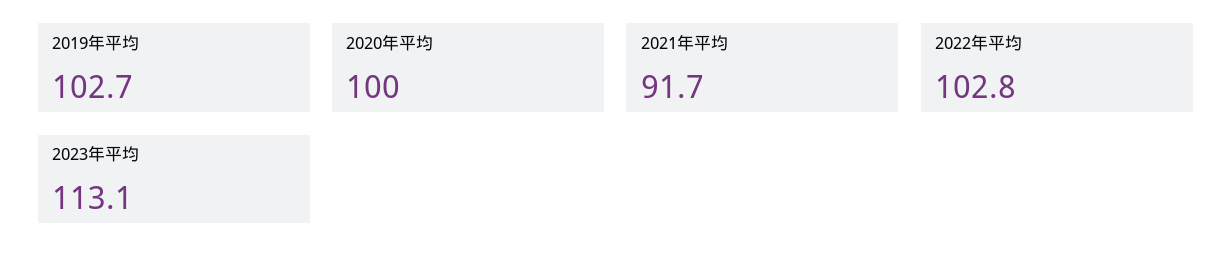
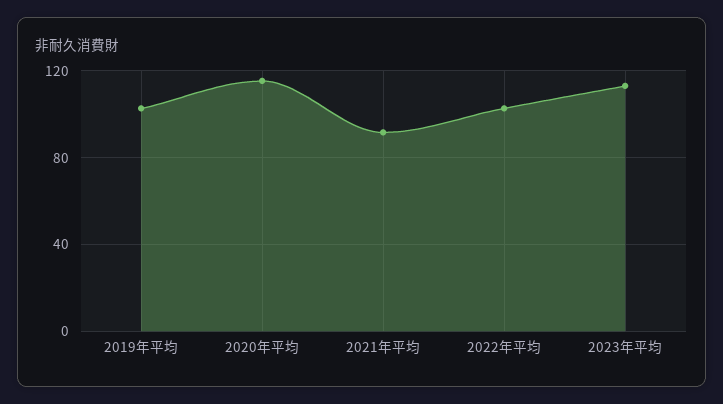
  {
    "2019年平均": 102.7,
-   "2020年平均": 100,
+   "2020年平均": 115,
    "2021年平均": 91.7,
    "2022年平均": 102.8,
    "2023年平均": 113.1
  }

